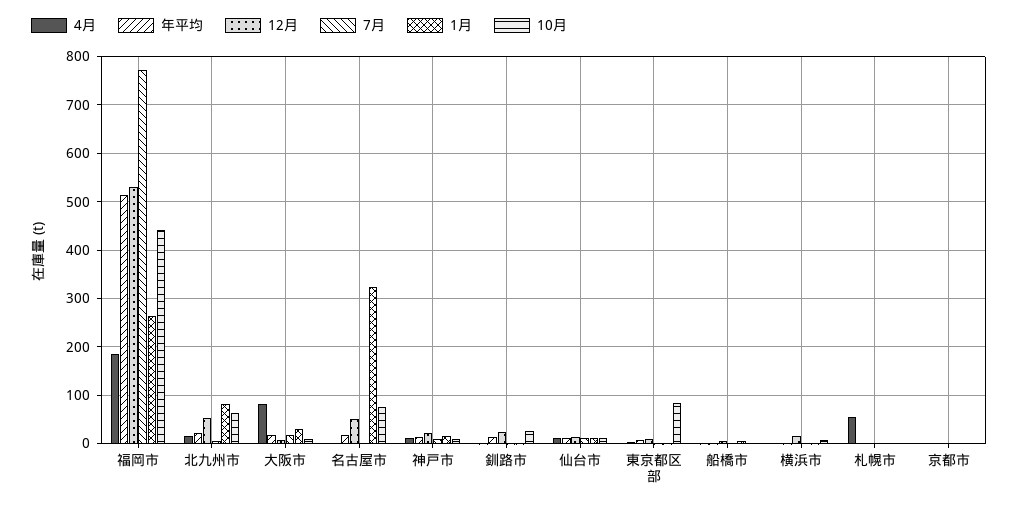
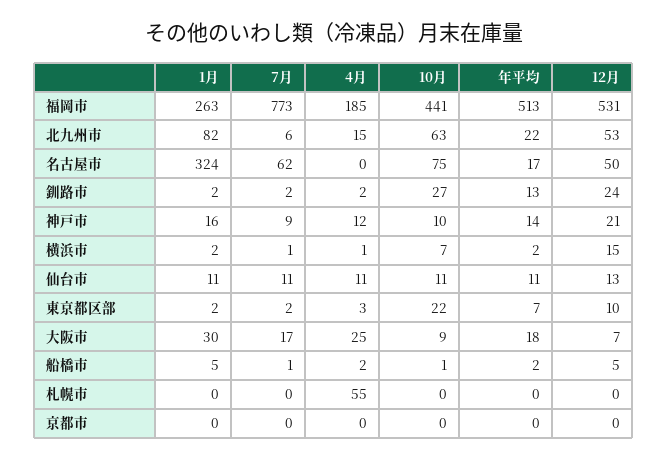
  {
    "4月": {
      "福岡市": 185,
      "北九州市": 15,
-     "大阪市": 80,
+     "大阪市": 25,
      "名古屋市": 0,
      "神戸市": 12,
      "釧路市": 2,
      "仙台市": 11,
      "東京都区部": 3,
      "船橋市": 2,
      "横浜市": 1,
      "札幌市": 55,
      "京都市": 0
    },
    "年平均": {
      "福岡市": 513,
      "北九州市": 22,
      "大阪市": 18,
      "名古屋市": 17,
      "神戸市": 14,
      "釧路市": 13,
      "仙台市": 11,
      "東京都区部": 7,
      "船橋市": 2,
      "横浜市": 2,
      "札幌市": 0,
      "京都市": 0
    },
    "12月": {
      "福岡市": 531,
      "北九州市": 53,
      "大阪市": 7,
      "名古屋市": 50,
      "神戸市": 21,
      "釧路市": 24,
      "仙台市": 13,
      "東京都区部": 10,
      "船橋市": 5,
      "横浜市": 15,
      "札幌市": 0,
      "京都市": 0
    },
    "7月": {
      "福岡市": 773,
      "北九州市": 6,
      "大阪市": 17,
-     "名古屋市": 0,
+     "名古屋市": 62,
      "神戸市": 9,
      "釧路市": 2,
      "仙台市": 11,
      "東京都区部": 2,
      "船橋市": 1,
      "横浜市": 1,
      "札幌市": 0,
      "京都市": 0
    },
    "1月": {
      "福岡市": 263,
      "北九州市": 82,
      "大阪市": 30,
      "名古屋市": 324,
      "神戸市": 16,
      "釧路市": 2,
      "仙台市": 11,
      "東京都区部": 2,
      "船橋市": 5,
      "横浜市": 2,
      "札幌市": 0,
      "京都市": 0
    },
    "10月": {
      "福岡市": 441,
      "北九州市": 63,
      "大阪市": 9,
      "名古屋市": 75,
      "神戸市": 10,
      "釧路市": 27,
      "仙台市": 11,
-     "東京都区部": 80,
+     "東京都区部": 22,
      "船橋市": 1,
      "横浜市": 7,
      "札幌市": 0,
      "京都市": 0
    }
  }

